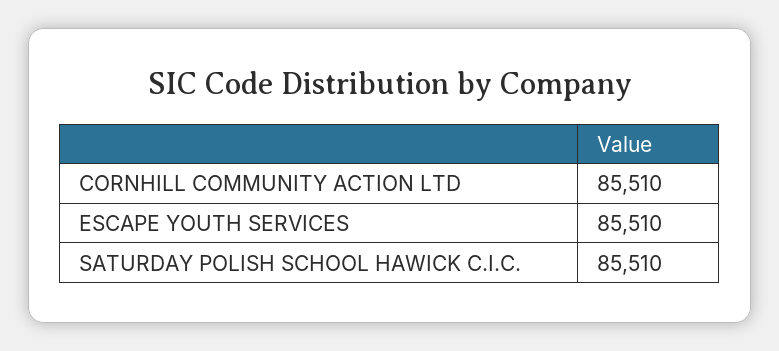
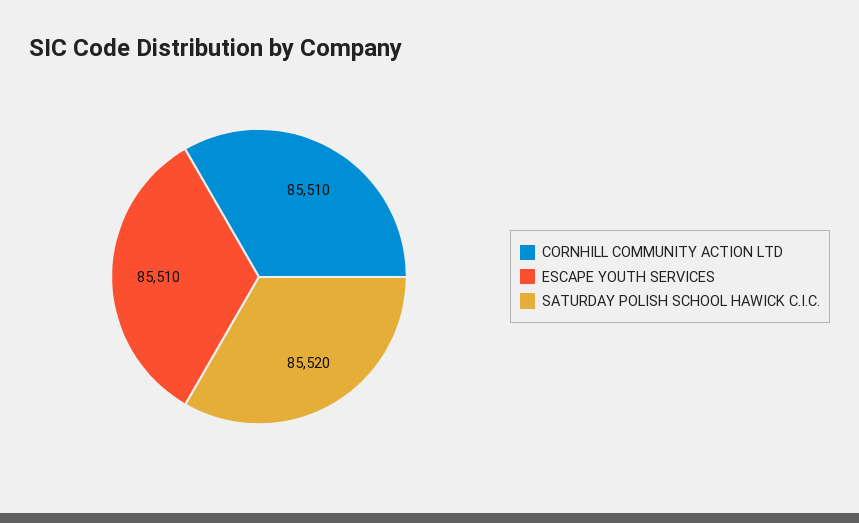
  {
    "CORNHILL COMMUNITY ACTION LTD": 85510,
    "ESCAPE YOUTH SERVICES": 85510,
-   "SATURDAY POLISH SCHOOL HAWICK C.I.C.": 85510
+   "SATURDAY POLISH SCHOOL HAWICK C.I.C.": 85520
  }

